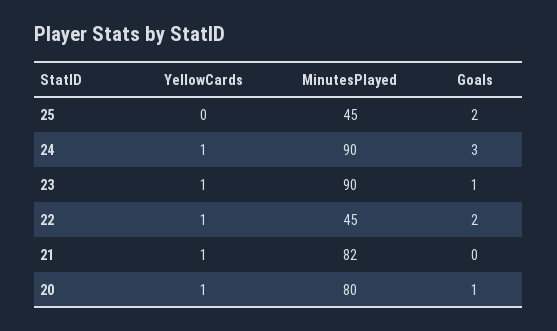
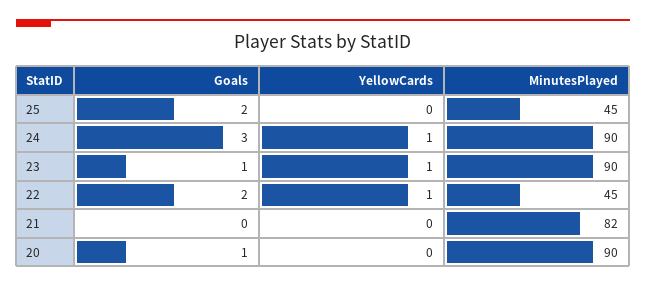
  {
    "YellowCards": {
      "25": 0,
      "24": 1,
      "23": 1,
      "22": 1,
-     "21": 1,
+     "21": 0,
-     "20": 1
+     "20": 0
    },
    "MinutesPlayed": {
      "25": 45,
      "24": 90,
      "23": 90,
      "22": 45,
      "21": 82,
-     "20": 80
+     "20": 90
    },
    "Goals": {
      "25": 2,
      "24": 3,
      "23": 1,
      "22": 2,
      "21": 0,
      "20": 1
    }
  }

